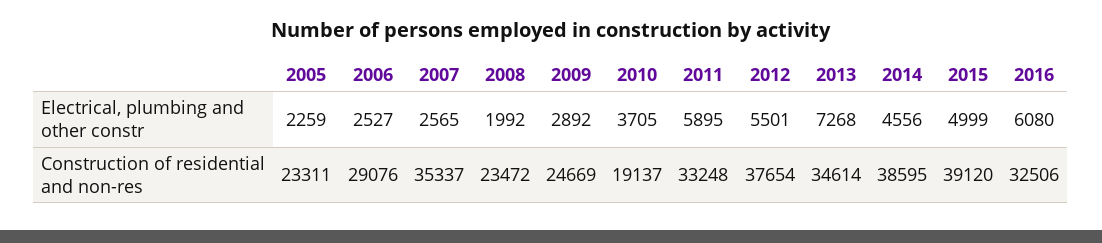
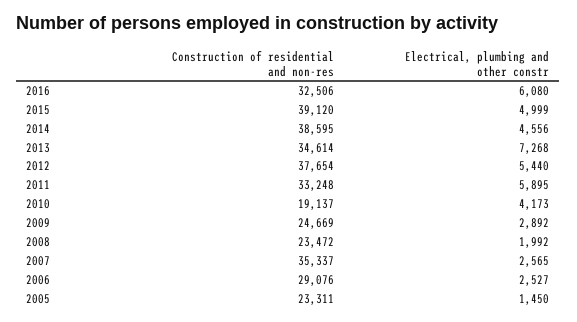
  {
    "2005": {
-     "Electrical, plumbing and other constr": 2259,
+     "Electrical, plumbing and other constr": 1450,
      "Construction of residential and non-res": 23311
    },
    "2006": {
      "Electrical, plumbing and other constr": 2527,
      "Construction of residential and non-res": 29076
    },
    "2007": {
      "Electrical, plumbing and other constr": 2565,
      "Construction of residential and non-res": 35337
    },
    "2008": {
      "Electrical, plumbing and other constr": 1992,
      "Construction of residential and non-res": 23472
    },
    "2009": {
      "Electrical, plumbing and other constr": 2892,
      "Construction of residential and non-res": 24669
    },
    "2010": {
-     "Electrical, plumbing and other constr": 3705,
+     "Electrical, plumbing and other constr": 4173,
      "Construction of residential and non-res": 19137
    },
    "2011": {
      "Electrical, plumbing and other constr": 5895,
      "Construction of residential and non-res": 33248
    },
    "2012": {
-     "Electrical, plumbing and other constr": 5501,
+     "Electrical, plumbing and other constr": 5440,
      "Construction of residential and non-res": 37654
    },
    "2013": {
      "Electrical, plumbing and other constr": 7268,
      "Construction of residential and non-res": 34614
    },
    "2014": {
      "Electrical, plumbing and other constr": 4556,
      "Construction of residential and non-res": 38595
    },
    "2015": {
      "Electrical, plumbing and other constr": 4999,
      "Construction of residential and non-res": 39120
    },
    "2016": {
      "Electrical, plumbing and other constr": 6080,
      "Construction of residential and non-res": 32506
    }
  }

